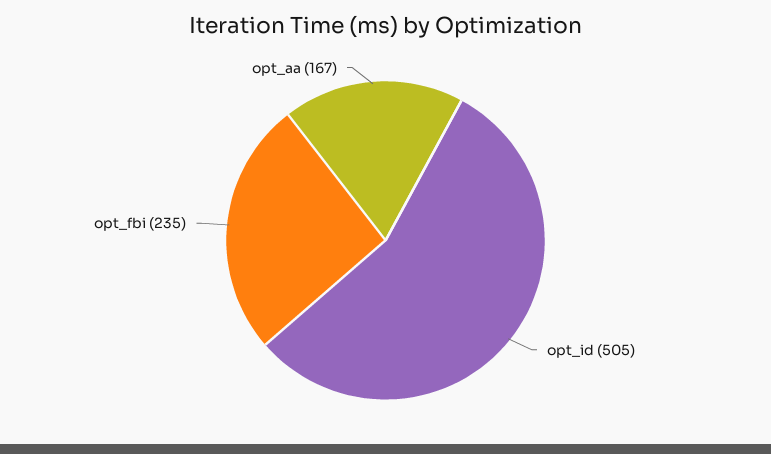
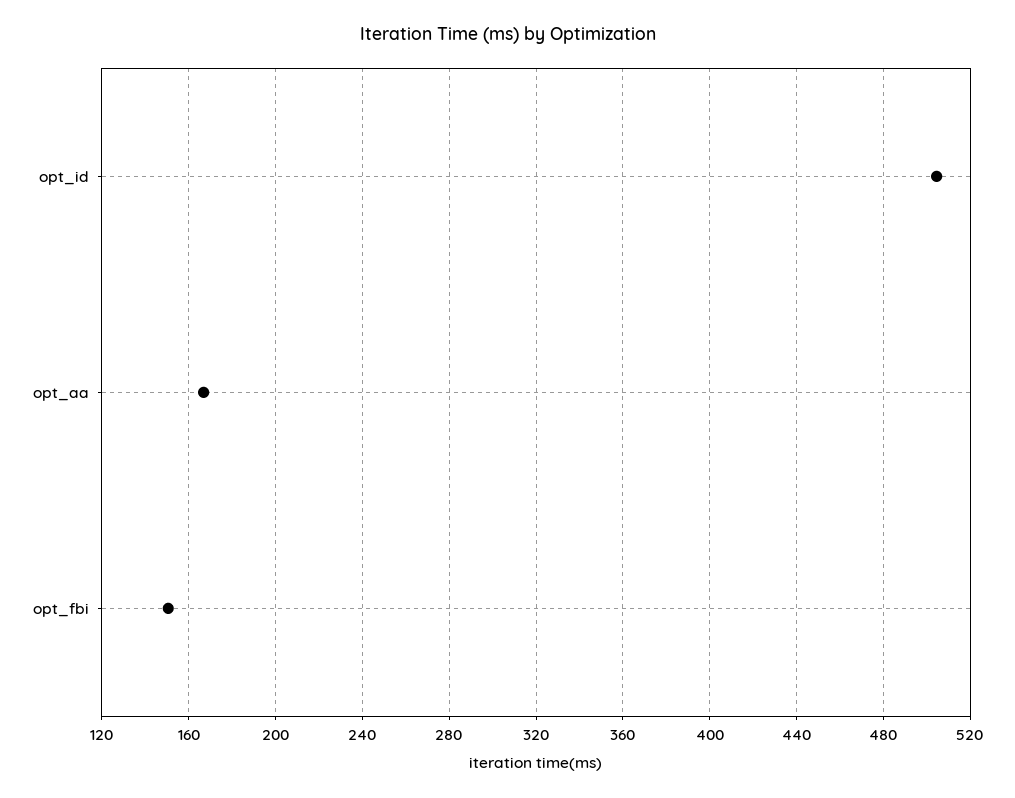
  {
    "opt_id": 505,
-   "opt_fbi": 235,
+   "opt_fbi": 150,
    "opt_aa": 167
  }

